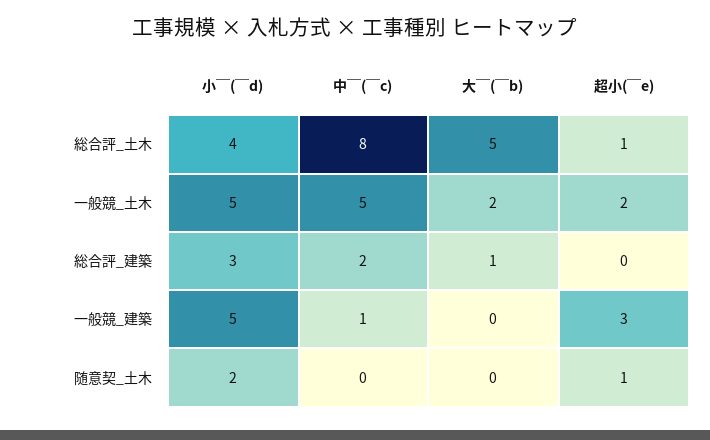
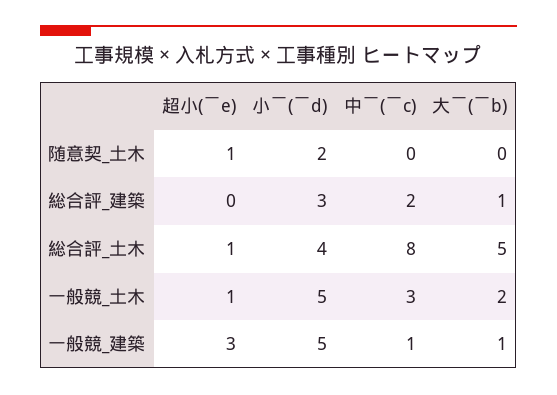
  {
    "小￣(￣d)": {
      "総合評_土木": 4,
      "一般競_土木": 5,
      "総合評_建築": 3,
      "一般競_建築": 5,
      "随意契_土木": 2
    },
    "中￣(￣c)": {
      "総合評_土木": 8,
-     "一般競_土木": 5,
+     "一般競_土木": 3,
      "総合評_建築": 2,
      "一般競_建築": 1,
      "随意契_土木": 0
    },
    "大￣(￣b)": {
      "総合評_土木": 5,
      "一般競_土木": 2,
      "総合評_建築": 1,
-     "一般競_建築": 0,
+     "一般競_建築": 1,
      "随意契_土木": 0
    },
    "超小(￣e)": {
      "総合評_土木": 1,
-     "一般競_土木": 2,
+     "一般競_土木": 1,
      "総合評_建築": 0,
      "一般競_建築": 3,
      "随意契_土木": 1
    }
  }

